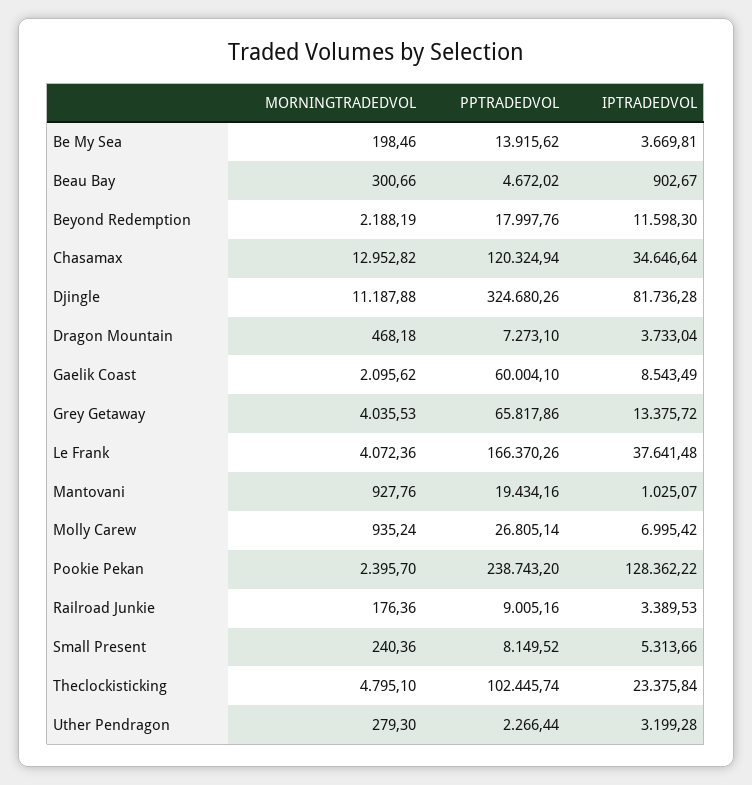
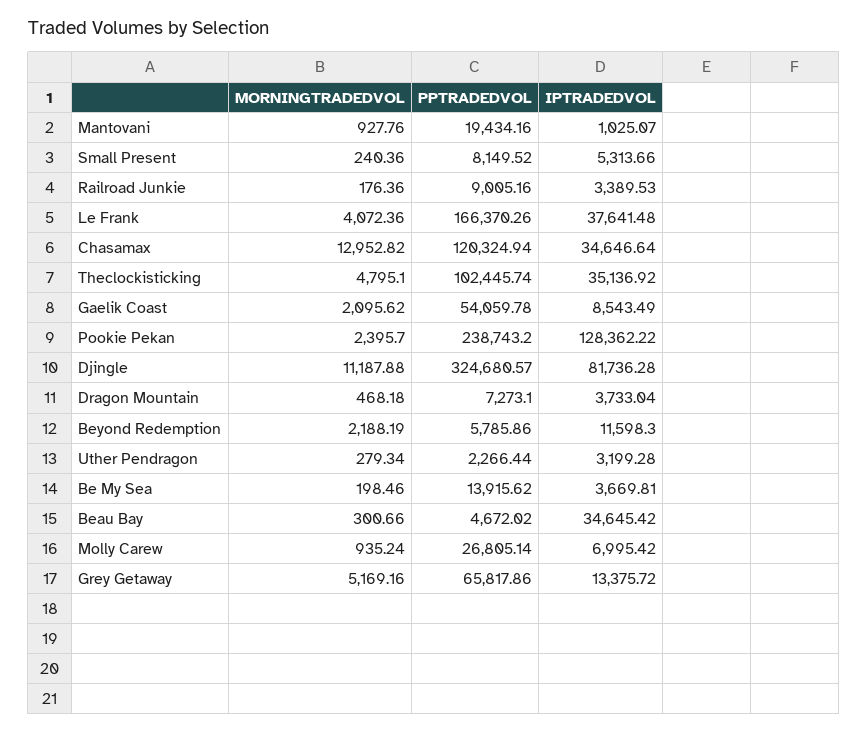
  {
    "MORNINGTRADEDVOL": {
      "Be My Sea": 198.46,
      "Beau Bay": 300.66,
      "Beyond Redemption": 2188.19,
      "Chasamax": 12952.82,
      "Djingle": 11187.88,
      "Dragon Mountain": 468.18,
      "Gaelik Coast": 2095.62,
-     "Grey Getaway": 4035.53,
+     "Grey Getaway": 5169.16,
      "Le Frank": 4072.36,
      "Mantovani": 927.76,
      "Molly Carew": 935.24,
      "Pookie Pekan": 2395.7,
      "Railroad Junkie": 176.36,
      "Small Present": 240.36,
      "Theclockisticking": 4795.1,
-     "Uther Pendragon": 279.3
+     "Uther Pendragon": 279.34
    },
    "PPTRADEDVOL": {
      "Be My Sea": 13915.62,
      "Beau Bay": 4672.02,
-     "Beyond Redemption": 17997.76,
+     "Beyond Redemption": 5785.86,
      "Chasamax": 120324.94,
-     "Djingle": 324680.26,
+     "Djingle": 324680.57,
      "Dragon Mountain": 7273.1,
-     "Gaelik Coast": 60004.1,
+     "Gaelik Coast": 54059.78,
      "Grey Getaway": 65817.86,
      "Le Frank": 166370.26,
      "Mantovani": 19434.16,
      "Molly Carew": 26805.14,
      "Pookie Pekan": 238743.2,
      "Railroad Junkie": 9005.16,
      "Small Present": 8149.52,
      "Theclockisticking": 102445.74,
      "Uther Pendragon": 2266.44
    },
    "IPTRADEDVOL": {
      "Be My Sea": 3669.81,
-     "Beau Bay": 902.67,
+     "Beau Bay": 34645.42,
      "Beyond Redemption": 11598.3,
      "Chasamax": 34646.64,
      "Djingle": 81736.28,
      "Dragon Mountain": 3733.04,
      "Gaelik Coast": 8543.49,
      "Grey Getaway": 13375.72,
      "Le Frank": 37641.48,
      "Mantovani": 1025.07,
      "Molly Carew": 6995.42,
      "Pookie Pekan": 128362.22,
      "Railroad Junkie": 3389.53,
      "Small Present": 5313.66,
-     "Theclockisticking": 23375.84,
+     "Theclockisticking": 35136.92,
      "Uther Pendragon": 3199.28
    }
  }

